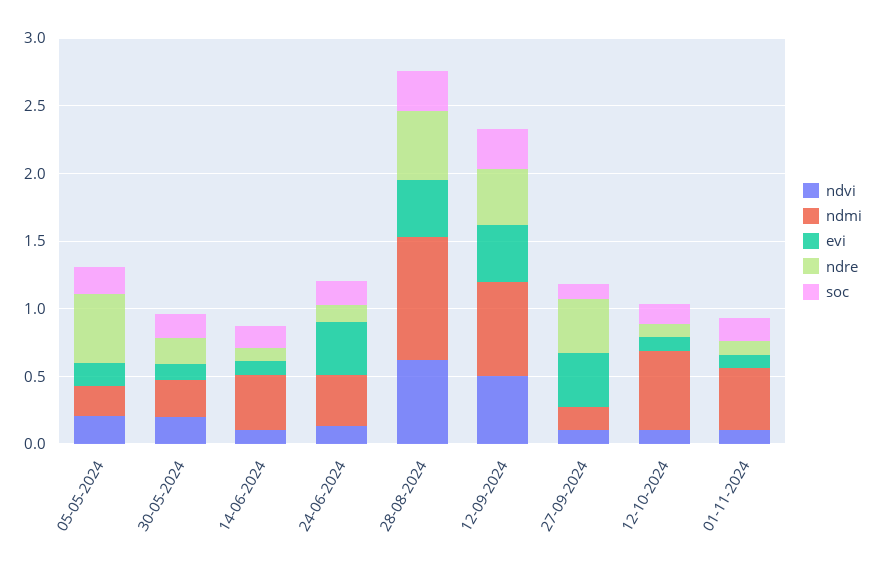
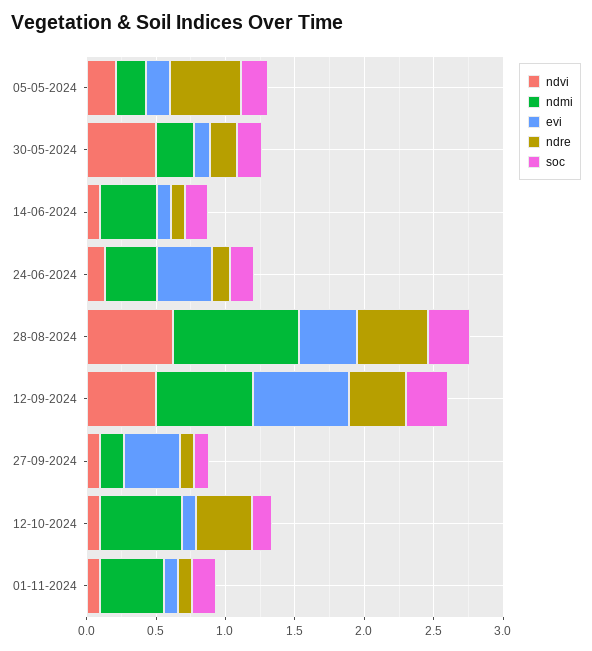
  {
    "ndvi": {
      "05-05-2024": 0.2,
-     "30-05-2024": 0.2,
+     "30-05-2024": 0.5,
      "14-06-2024": 0.1,
      "24-06-2024": 0.1,
      "28-08-2024": 0.6,
      "12-09-2024": 0.5,
      "27-09-2024": 0.1,
      "12-10-2024": 0.1,
      "01-11-2024": 0.1
    },
    "ndmi": {
      "05-05-2024": 0.2,
      "30-05-2024": 0.3,
      "14-06-2024": 0.4,
      "24-06-2024": 0.4,
      "28-08-2024": 0.9,
      "12-09-2024": 0.7,
      "27-09-2024": 0.2,
      "12-10-2024": 0.6,
      "01-11-2024": 0.5
    },
    "evi": {
      "05-05-2024": 0.2,
      "30-05-2024": 0.1,
      "14-06-2024": 0.1,
      "24-06-2024": 0.4,
      "28-08-2024": 0.4,
-     "12-09-2024": 0.4,
+     "12-09-2024": 0.7,
      "27-09-2024": 0.4,
      "12-10-2024": 0.1,
      "01-11-2024": 0.1
    },
    "ndre": {
      "05-05-2024": 0.5,
      "30-05-2024": 0.2,
      "14-06-2024": 0.1,
      "24-06-2024": 0.1,
      "28-08-2024": 0.5,
      "12-09-2024": 0.4,
-     "27-09-2024": 0.4,
+     "27-09-2024": 0.1,
-     "12-10-2024": 0.1,
+     "12-10-2024": 0.4,
      "01-11-2024": 0.1
    },
    "soc": {
      "05-05-2024": 0.2,
      "30-05-2024": 0.2,
      "14-06-2024": 0.2,
      "24-06-2024": 0.2,
      "28-08-2024": 0.3,
      "12-09-2024": 0.3,
      "27-09-2024": 0.1,
      "12-10-2024": 0.1,
      "01-11-2024": 0.2
    }
  }

